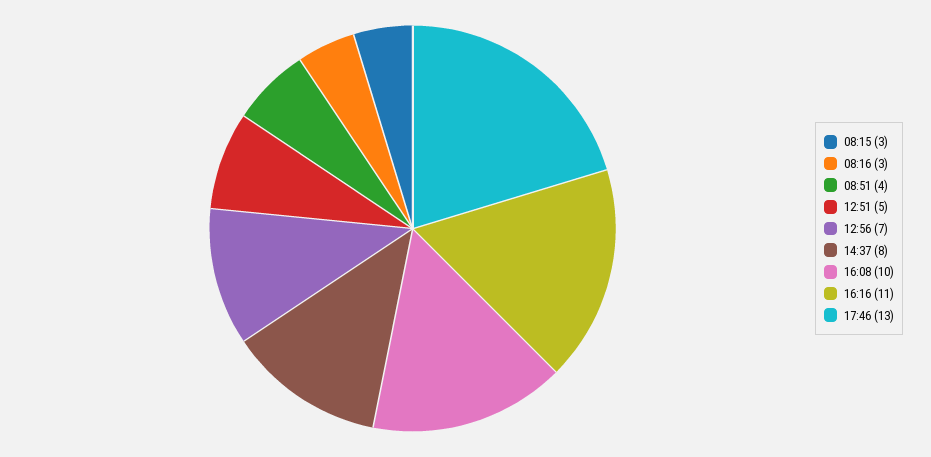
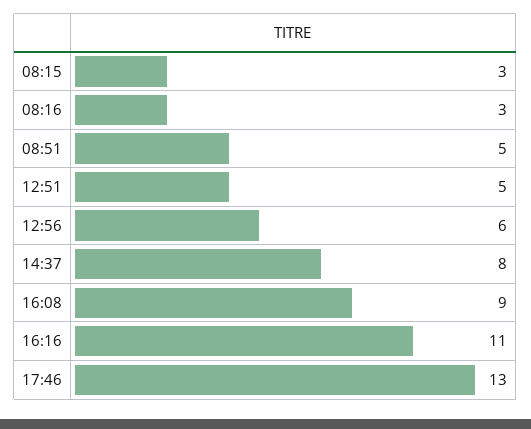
  {
    "08:15": 3,
    "08:16": 3,
-   "08:51": 4,
+   "08:51": 5,
    "12:51": 5,
-   "12:56": 7,
+   "12:56": 6,
    "14:37": 8,
-   "16:08": 10,
+   "16:08": 9,
    "16:16": 11,
    "17:46": 13
  }

